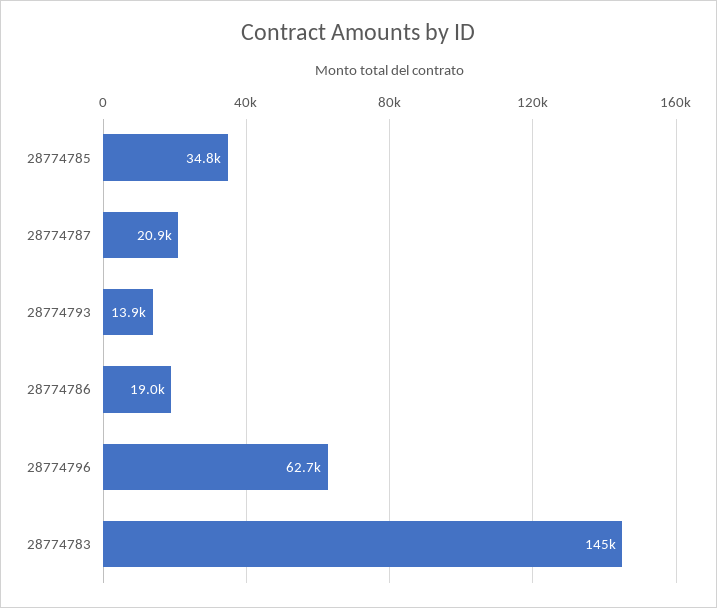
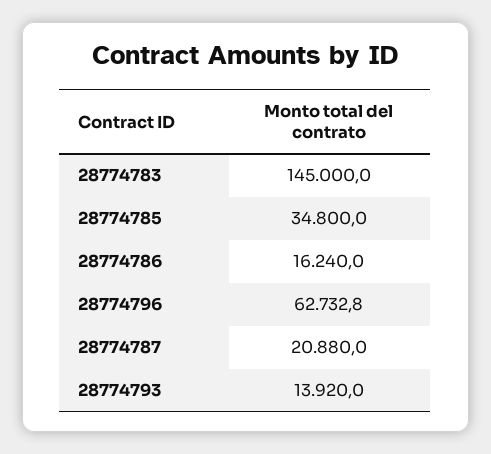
  {
    "28774785": 34800,
    "28774787": 20880,
    "28774793": 13920,
-   "28774786": 19000,
+   "28774786": 16240,
    "28774796": 62732.8,
    "28774783": 145000
  }

